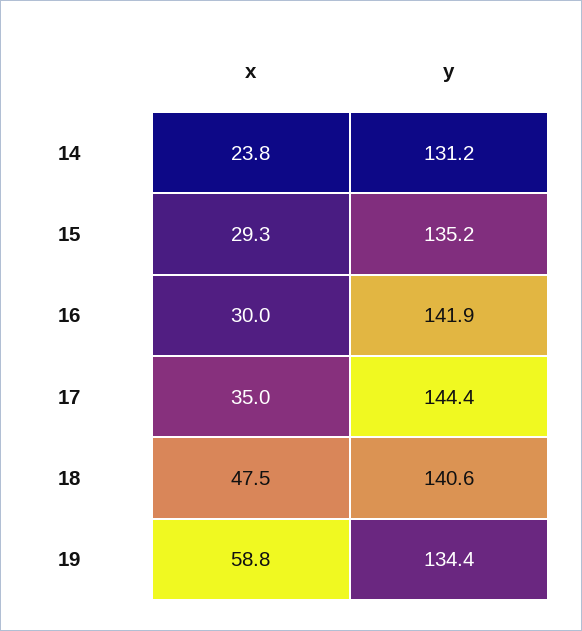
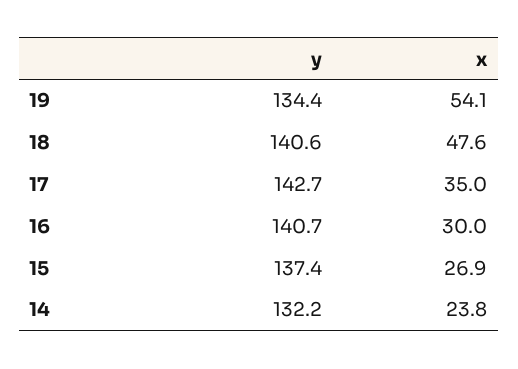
  {
    "x": {
      "14": 23.8,
-     "15": 29.3,
+     "15": 26.9,
      "16": 30,
      "17": 35,
-     "18": 47.5,
+     "18": 47.6,
-     "19": 58.8
+     "19": 54.1
    },
    "y": {
-     "14": 131.2,
+     "14": 132.2,
-     "15": 135.2,
+     "15": 137.4,
-     "16": 141.9,
+     "16": 140.7,
-     "17": 144.4,
+     "17": 142.7,
      "18": 140.6,
      "19": 134.4
    }
  }

